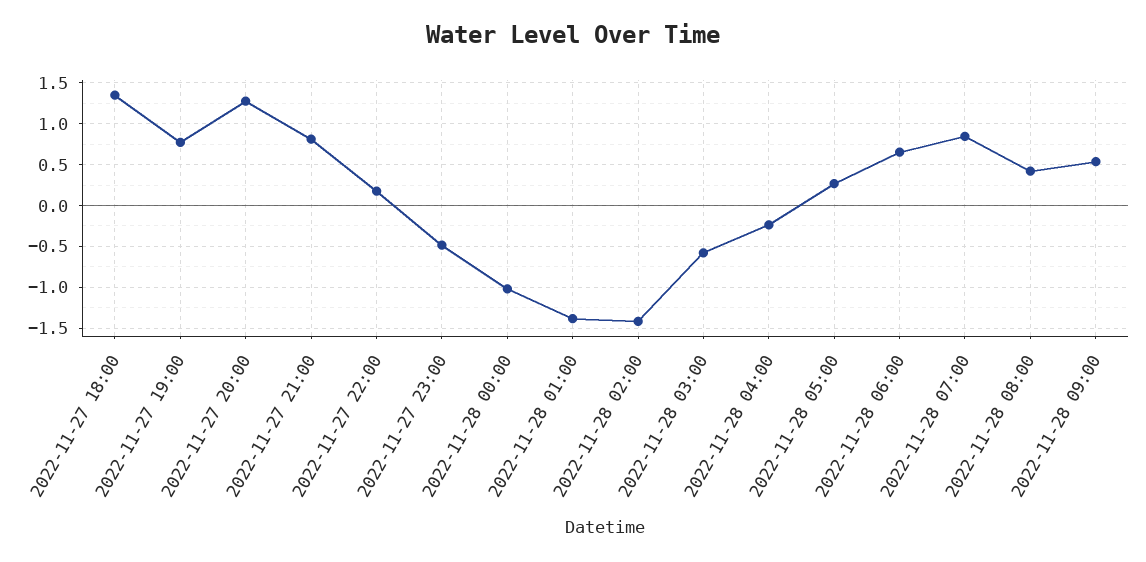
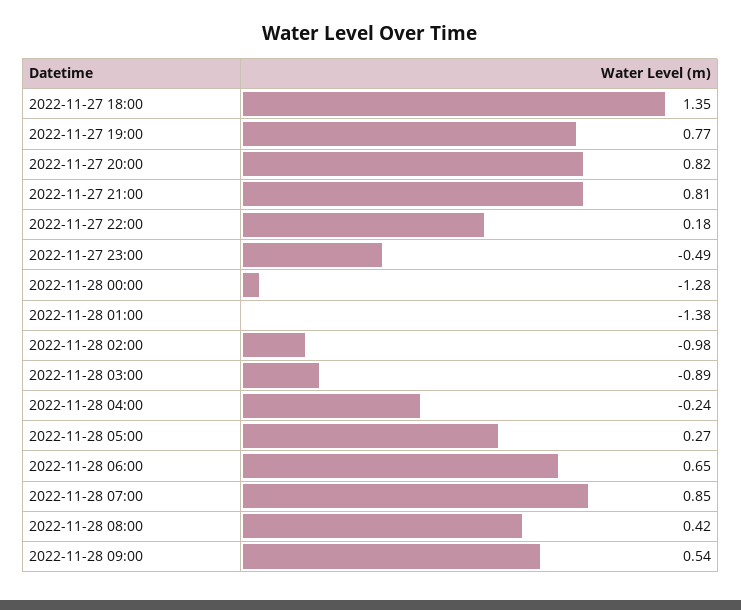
  {
    "2022-11-27 18:00": 1.35,
    "2022-11-27 19:00": 0.77,
-   "2022-11-27 20:00": 1.3,
+   "2022-11-27 20:00": 0.82,
    "2022-11-27 21:00": 0.81,
    "2022-11-27 22:00": 0.18,
    "2022-11-27 23:00": -0.49,
-   "2022-11-28 00:00": -1,
+   "2022-11-28 00:00": -1.28,
    "2022-11-28 01:00": -1.38,
-   "2022-11-28 02:00": -1.4,
+   "2022-11-28 02:00": -0.98,
-   "2022-11-28 03:00": -0.6,
+   "2022-11-28 03:00": -0.89,
    "2022-11-28 04:00": -0.24,
    "2022-11-28 05:00": 0.27,
    "2022-11-28 06:00": 0.65,
    "2022-11-28 07:00": 0.85,
    "2022-11-28 08:00": 0.42,
    "2022-11-28 09:00": 0.54
  }

